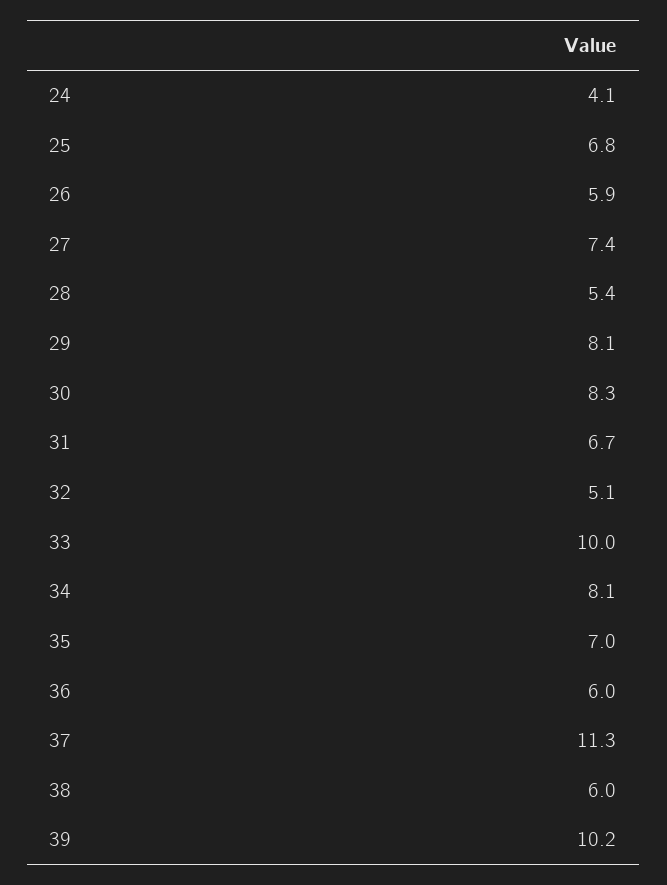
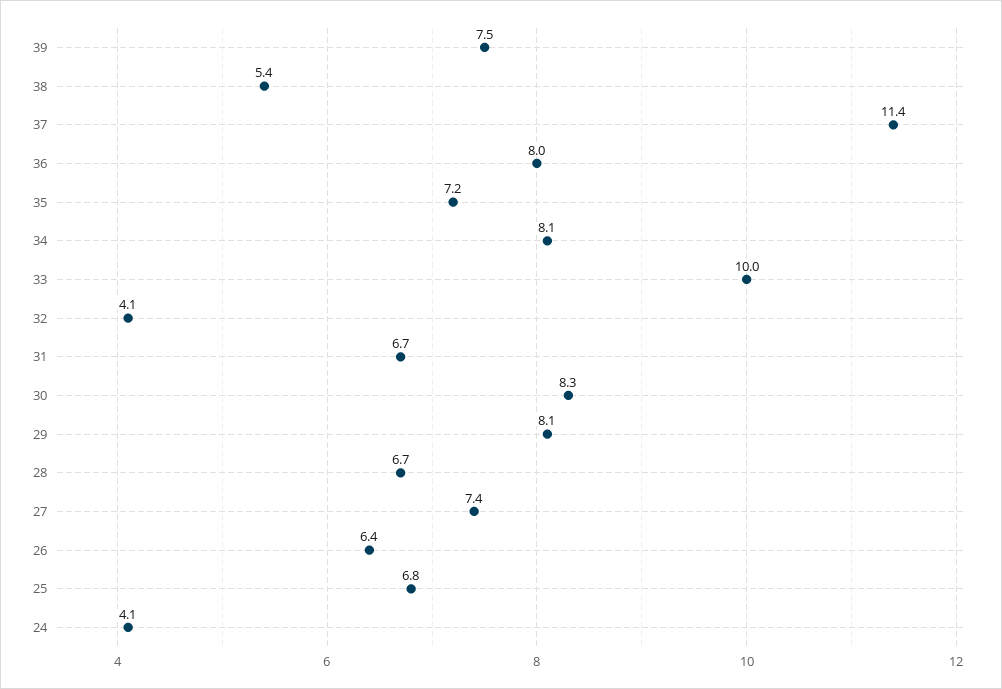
  {
    "24": 4.1,
    "25": 6.8,
-   "26": 5.9,
+   "26": 6.4,
    "27": 7.4,
-   "28": 5.4,
+   "28": 6.7,
    "29": 8.1,
    "30": 8.3,
    "31": 6.7,
-   "32": 5.1,
+   "32": 4.1,
    "33": 10,
    "34": 8.1,
-   "35": 7,
+   "35": 7.2,
-   "36": 6,
+   "36": 8,
-   "37": 11.3,
+   "37": 11.4,
-   "38": 6,
+   "38": 5.4,
-   "39": 10.2
+   "39": 7.5
  }

